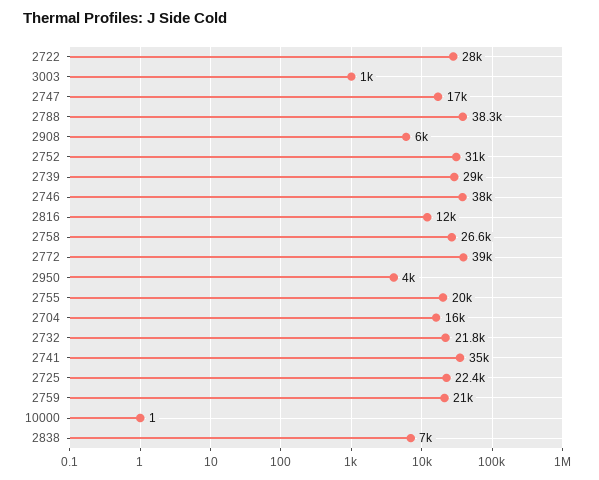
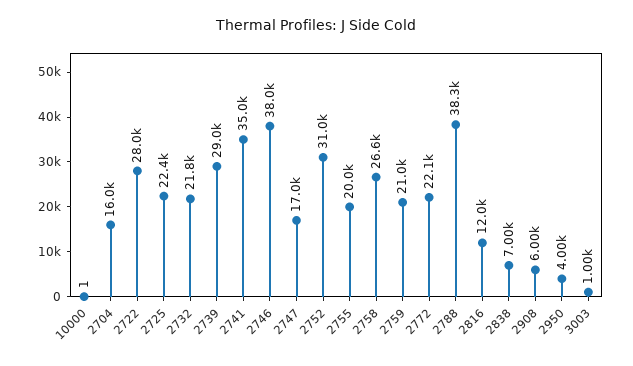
  {
    "2722": 28000,
    "3003": 1000,
    "2747": 17000,
    "2788": 38300,
    "2908": 6000,
    "2752": 31000,
    "2739": 29000,
    "2746": 38000,
    "2816": 12000,
    "2758": 26600,
-   "2772": 39000,
+   "2772": 22100,
    "2950": 4000,
    "2755": 20000,
    "2704": 16000,
    "2732": 21800,
    "2741": 35000,
    "2725": 22400,
    "2759": 21000,
    "10000": 1,
    "2838": 7000
  }

